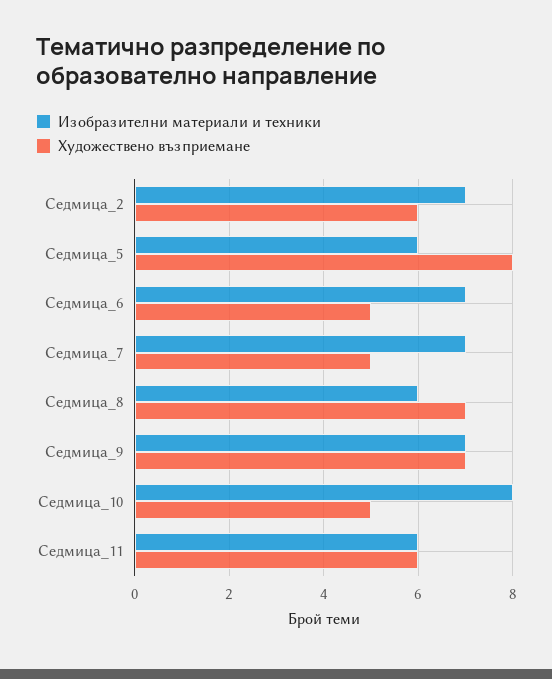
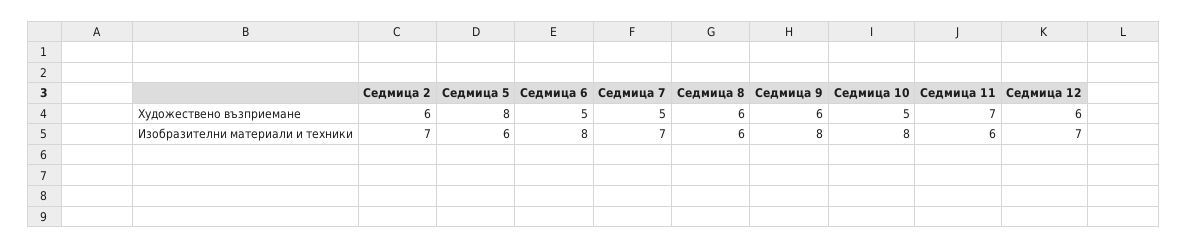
  {
    "Изобразителни материали и техники": {
      "Седмица_2": 7,
      "Седмица_5": 6,
-     "Седмица_6": 7,
+     "Седмица_6": 8,
      "Седмица_7": 7,
      "Седмица_8": 6,
-     "Седмица_9": 7,
+     "Седмица_9": 8,
      "Седмица_10": 8,
-     "Седмица_11": 6
+     "Седмица_11": 6,
+     "Седмица 12": 7
    },
    "Художествено възприемане": {
      "Седмица_2": 6,
      "Седмица_5": 8,
      "Седмица_6": 5,
      "Седмица_7": 5,
-     "Седмица_8": 7,
+     "Седмица_8": 6,
-     "Седмица_9": 7,
+     "Седмица_9": 6,
      "Седмица_10": 5,
-     "Седмица_11": 6
+     "Седмица_11": 7,
+     "Седмица 12": 6
    }
  }

